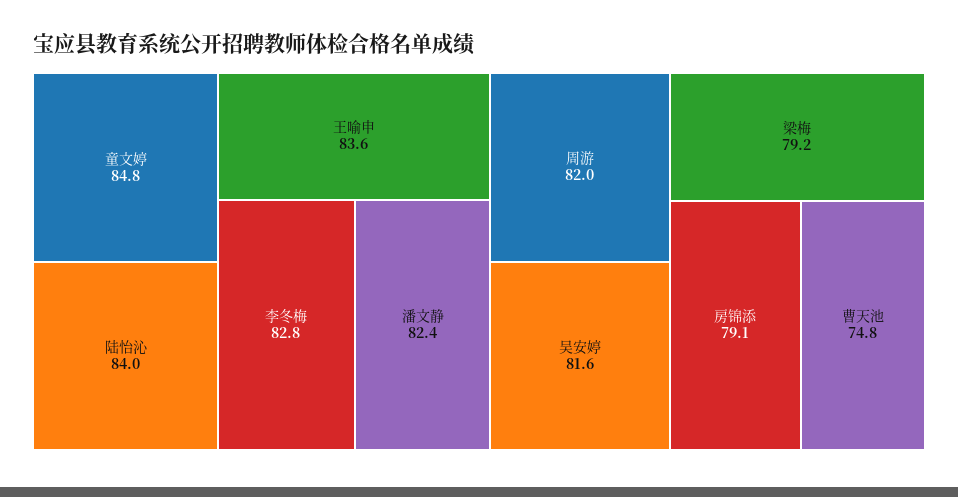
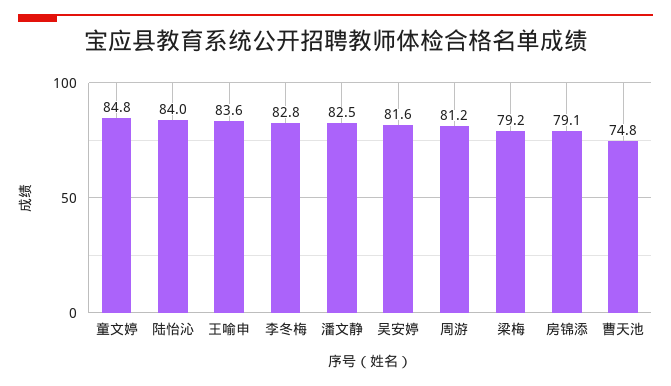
  {
    "童文婷": 84.8,
    "陆怡沁": 84,
    "王喻申": 83.6,
    "李冬梅": 82.8,
-   "潘文静": 82.4,
+   "潘文静": 82.5,
-   "周游": 82,
+   "周游": 81.2,
    "吴安婷": 81.6,
    "梁梅": 79.2,
    "房锦添": 79.1,
    "曹天池": 74.8
  }

